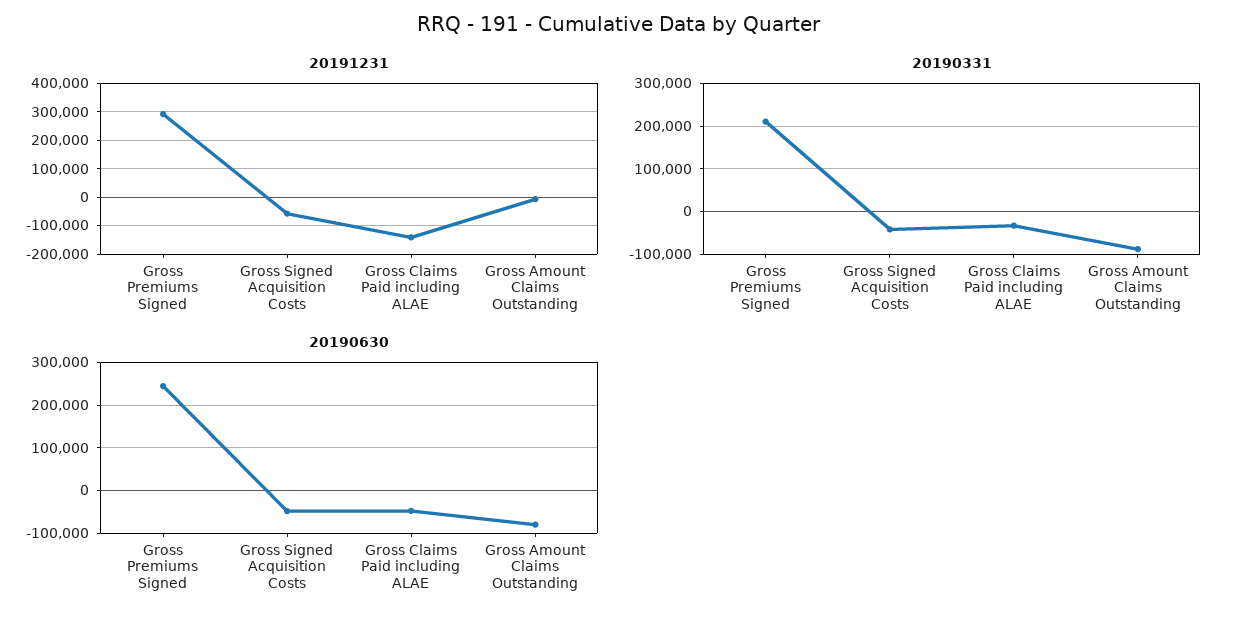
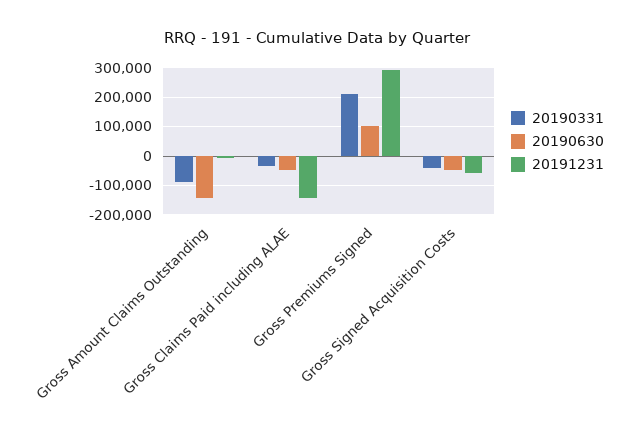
  {
    "20191231": {
      "Gross Premiums Signed": 300000,
      "Gross Signed Acquisition Costs": -50000,
      "Gross Claims Paid including ALAE": -150000,
      "Gross Amount Claims Outstanding": 0
    },
    "20190331": {
      "Gross Premiums Signed": 220000,
      "Gross Signed Acquisition Costs": -40000,
      "Gross Claims Paid including ALAE": -40000,
      "Gross Amount Claims Outstanding": -80000
    },
    "20190630": {
-     "Gross Premiums Signed": 240000,
+     "Gross Premiums Signed": 100000,
      "Gross Signed Acquisition Costs": -40000,
      "Gross Claims Paid including ALAE": -40000,
-     "Gross Amount Claims Outstanding": -80000
+     "Gross Amount Claims Outstanding": -150000
    }
  }

